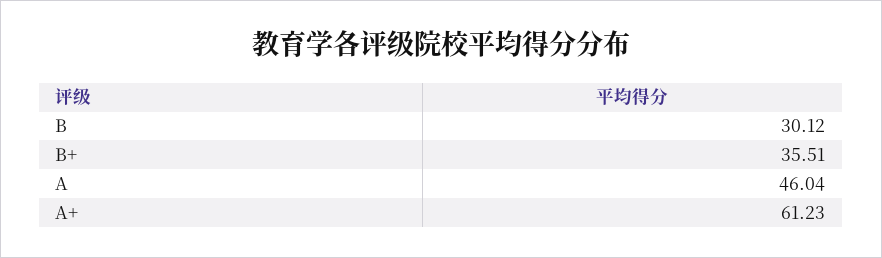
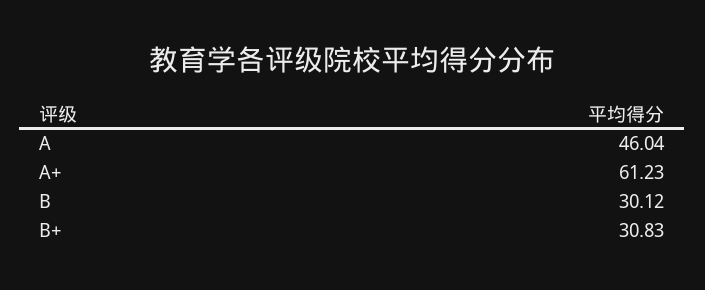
  {
    "B": 30.12,
-   "B+": 35.51,
+   "B+": 30.83,
    "A": 46.04,
    "A+": 61.23
  }

